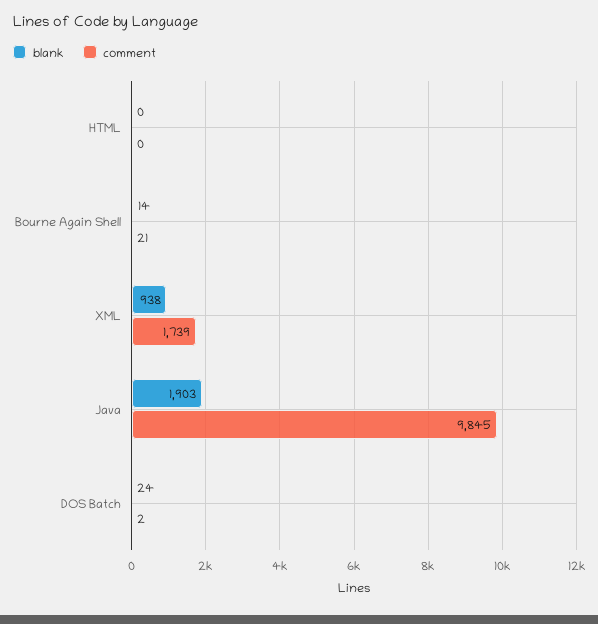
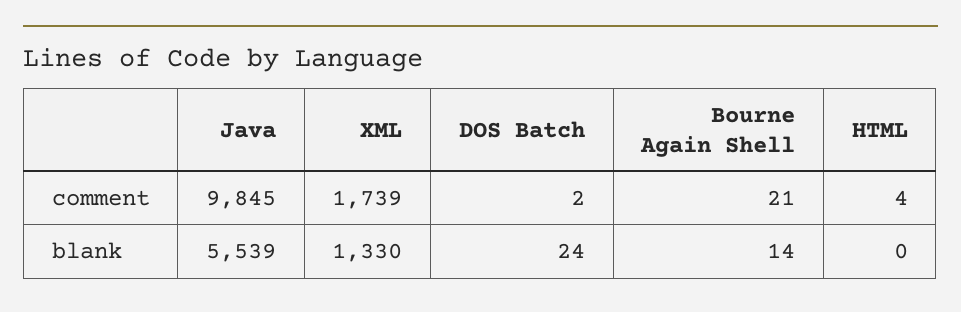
  {
    "blank": {
      "HTML": 0,
      "Bourne Again Shell": 14,
-     "XML": 938,
+     "XML": 1330,
-     "Java": 1903,
+     "Java": 5539,
      "DOS Batch": 24
    },
    "comment": {
-     "HTML": 0,
+     "HTML": 4,
      "Bourne Again Shell": 21,
      "XML": 1739,
      "Java": 9845,
      "DOS Batch": 2
    }
  }

